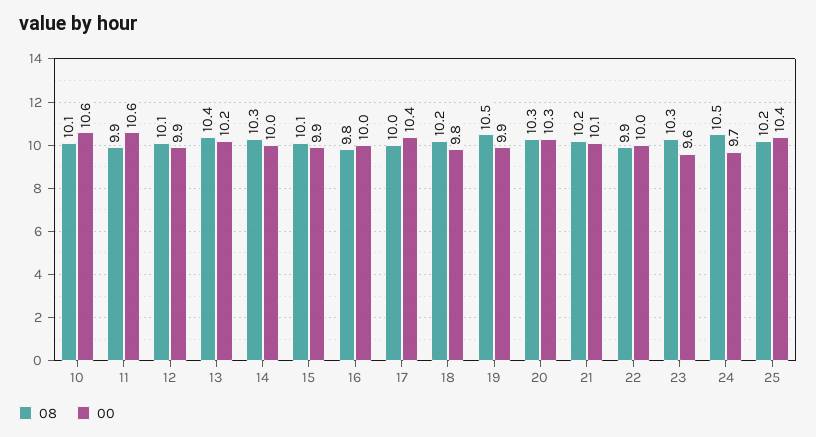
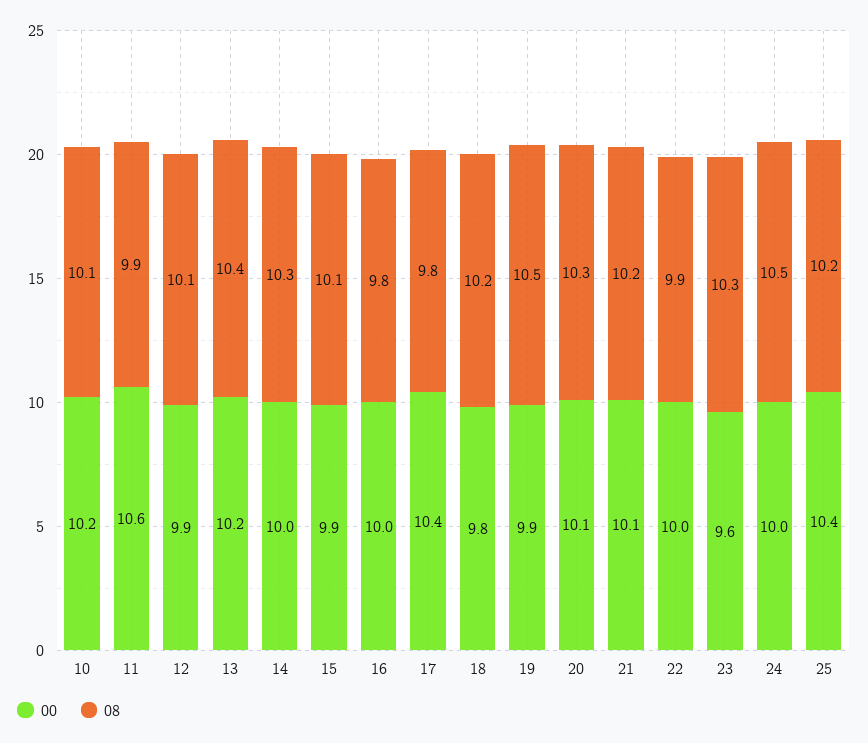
  {
    "08": {
      "10": 10.1,
      "11": 9.9,
      "12": 10.1,
      "13": 10.4,
      "14": 10.3,
      "15": 10.1,
      "16": 9.8,
-     "17": 10,
+     "17": 9.8,
      "18": 10.2,
      "19": 10.5,
      "20": 10.3,
      "21": 10.2,
      "22": 9.9,
      "23": 10.3,
      "24": 10.5,
      "25": 10.2
    },
    "00": {
-     "10": 10.6,
+     "10": 10.2,
      "11": 10.6,
      "12": 9.9,
      "13": 10.2,
      "14": 10,
      "15": 9.9,
      "16": 10,
      "17": 10.4,
      "18": 9.8,
      "19": 9.9,
-     "20": 10.3,
+     "20": 10.1,
      "21": 10.1,
      "22": 10,
      "23": 9.6,
-     "24": 9.7,
+     "24": 10,
      "25": 10.4
    }
  }

